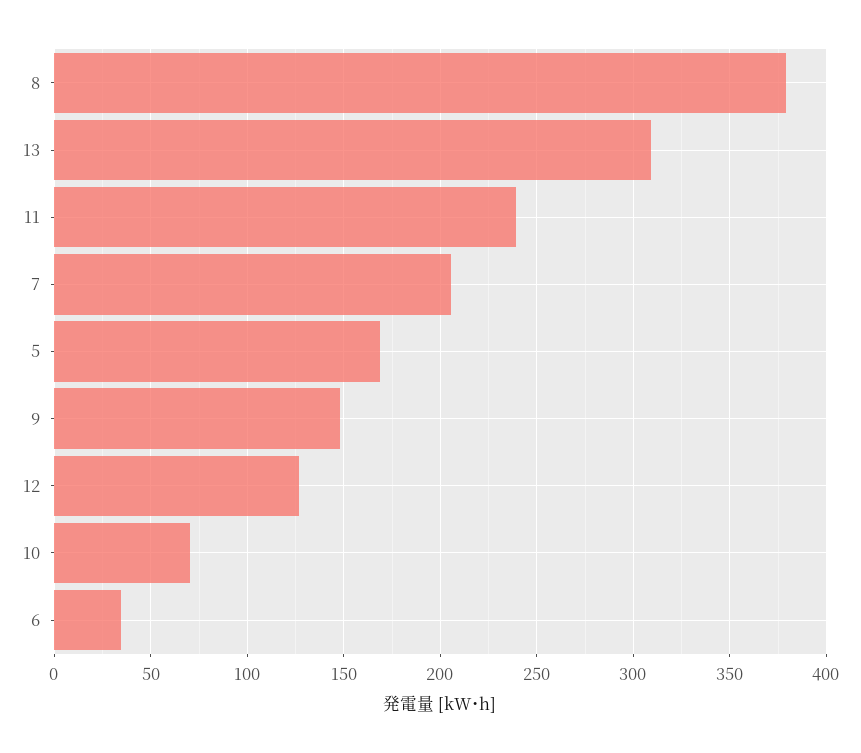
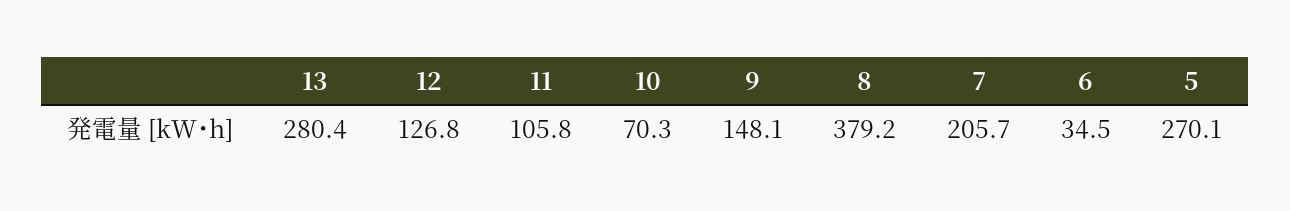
  {
    "8": 379.2,
-   "13": 310,
+   "13": 280.4,
-   "11": 240,
+   "11": 105.8,
    "7": 205.7,
-   "5": 170,
+   "5": 270.1,
    "9": 148.1,
    "12": 126.8,
    "10": 70.3,
    "6": 34.5
  }

